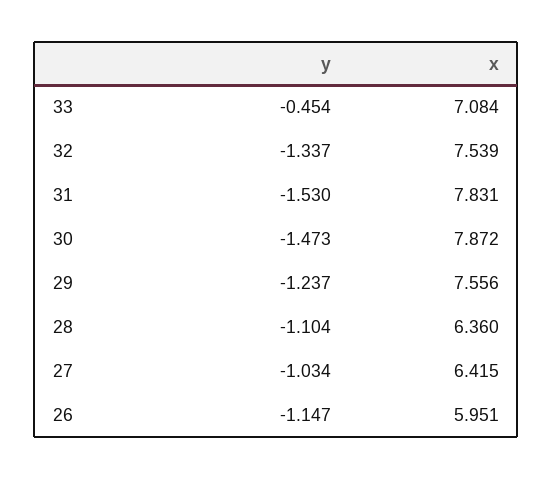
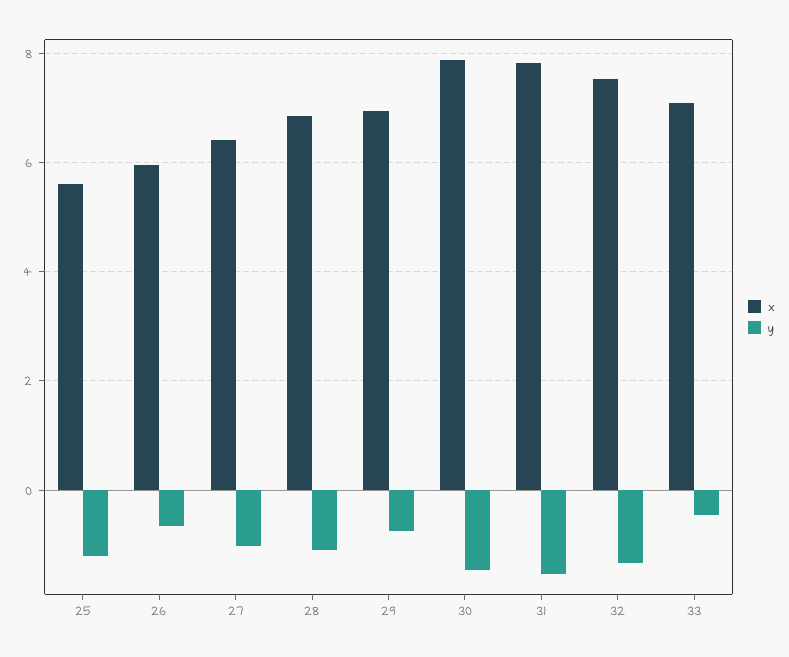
  {
    "y": {
      "33": -0.454,
      "32": -1.337,
      "31": -1.53,
      "30": -1.473,
-     "29": -1.237,
+     "29": -0.8,
      "28": -1.104,
      "27": -1.034,
-     "26": -1.147
+     "26": -0.6,
+     "25": -1.2
    },
    "x": {
      "33": 7.084,
      "32": 7.539,
      "31": 7.831,
      "30": 7.872,
-     "29": 7.556,
+     "29": 7,
-     "28": 6.36,
+     "28": 6.8,
      "27": 6.415,
-     "26": 5.951
+     "26": 5.951,
+     "25": 5.6
    }
  }

